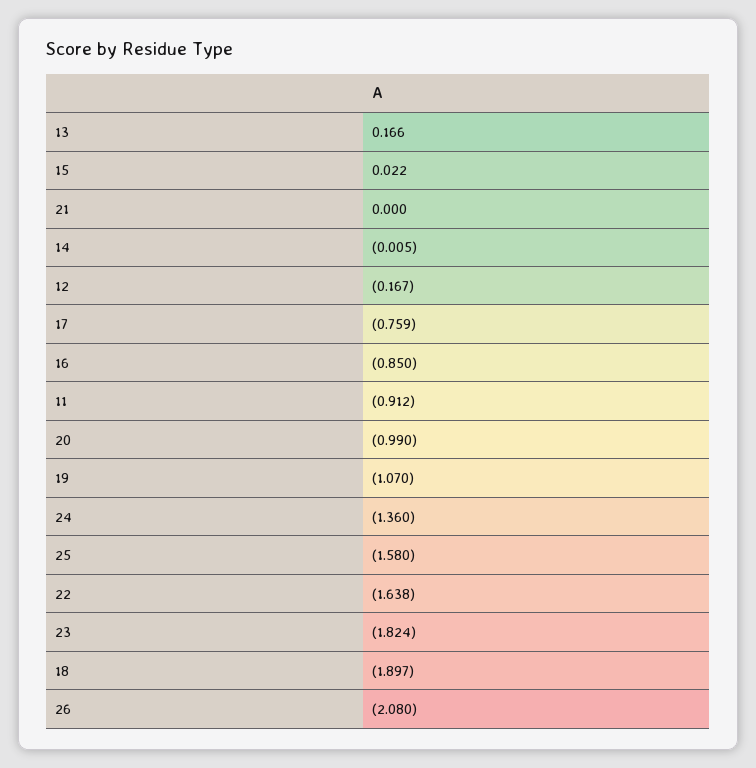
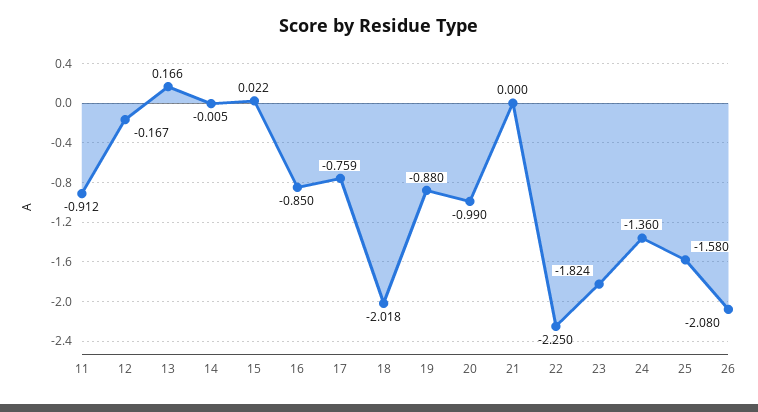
  {
    "13": 0.166,
    "15": 0.022,
    "21": 0,
    "14": -0.005,
    "12": -0.167,
    "17": -0.759,
    "16": -0.85,
    "11": -0.912,
    "20": -0.99,
-   "19": -1.07,
+   "19": -0.88,
    "24": -1.36,
    "25": -1.58,
-   "22": -1.638,
+   "22": -2.25,
    "23": -1.824,
-   "18": -1.897,
+   "18": -2.018,
    "26": -2.08
  }

